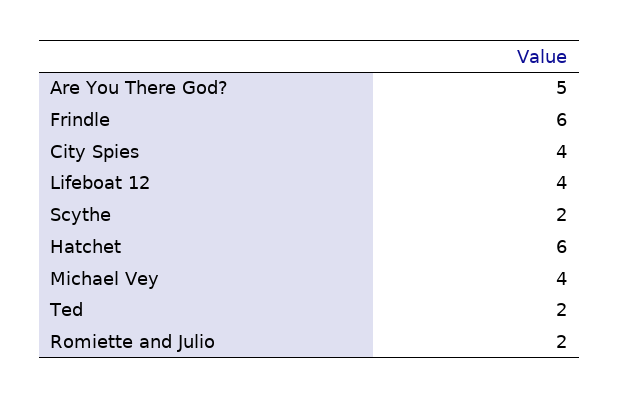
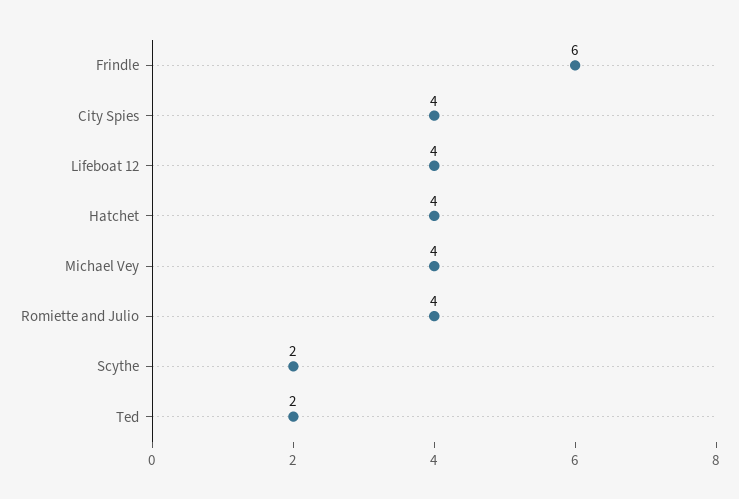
  {
-   "Are You There God?": 5,
    "Frindle": 6,
    "City Spies": 4,
    "Lifeboat 12": 4,
    "Scythe": 2,
-   "Hatchet": 6,
+   "Hatchet": 4,
    "Michael Vey": 4,
    "Ted": 2,
-   "Romiette and Julio": 2
+   "Romiette and Julio": 4
  }

